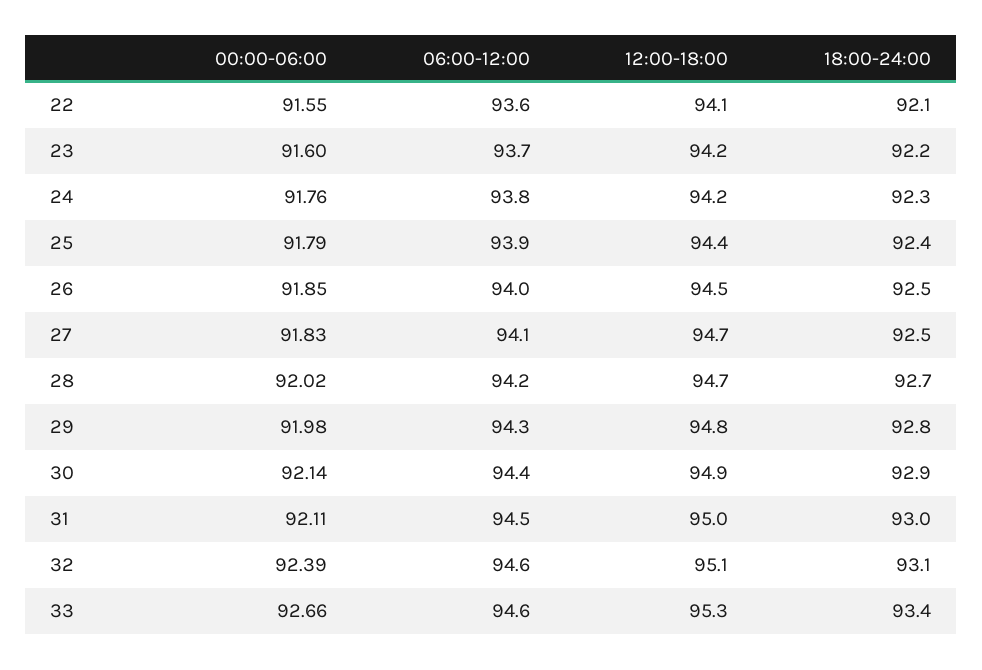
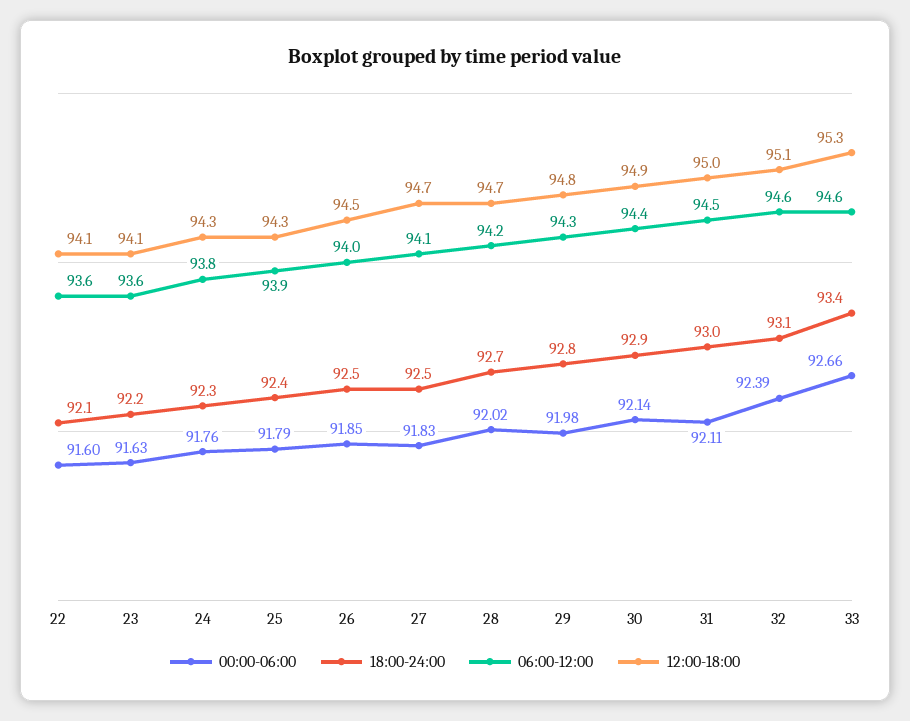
  {
    "00:00-06:00": {
-     "22": 91.55,
+     "22": 91.6,
-     "23": 91.6,
+     "23": 91.63,
      "24": 91.76,
      "25": 91.79,
      "26": 91.85,
      "27": 91.83,
      "28": 92.02,
      "29": 91.98,
      "30": 92.14,
      "31": 92.11,
      "32": 92.39,
      "33": 92.66
    },
    "06:00-12:00": {
      "22": 93.6,
-     "23": 93.7,
+     "23": 93.6,
      "24": 93.8,
      "25": 93.9,
      "26": 94,
      "27": 94.1,
      "28": 94.2,
      "29": 94.3,
      "30": 94.4,
      "31": 94.5,
      "32": 94.6,
      "33": 94.6
    },
    "12:00-18:00": {
      "22": 94.1,
-     "23": 94.2,
+     "23": 94.1,
-     "24": 94.2,
+     "24": 94.3,
-     "25": 94.4,
+     "25": 94.3,
      "26": 94.5,
      "27": 94.7,
      "28": 94.7,
      "29": 94.8,
      "30": 94.9,
      "31": 95,
      "32": 95.1,
      "33": 95.3
    },
    "18:00-24:00": {
      "22": 92.1,
      "23": 92.2,
      "24": 92.3,
      "25": 92.4,
      "26": 92.5,
      "27": 92.5,
      "28": 92.7,
      "29": 92.8,
      "30": 92.9,
      "31": 93,
      "32": 93.1,
      "33": 93.4
    }
  }

